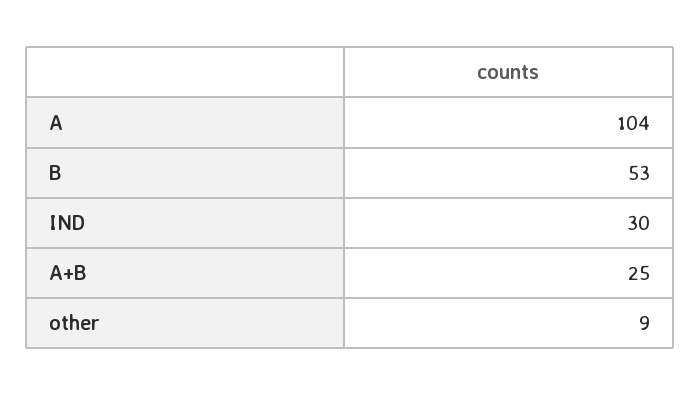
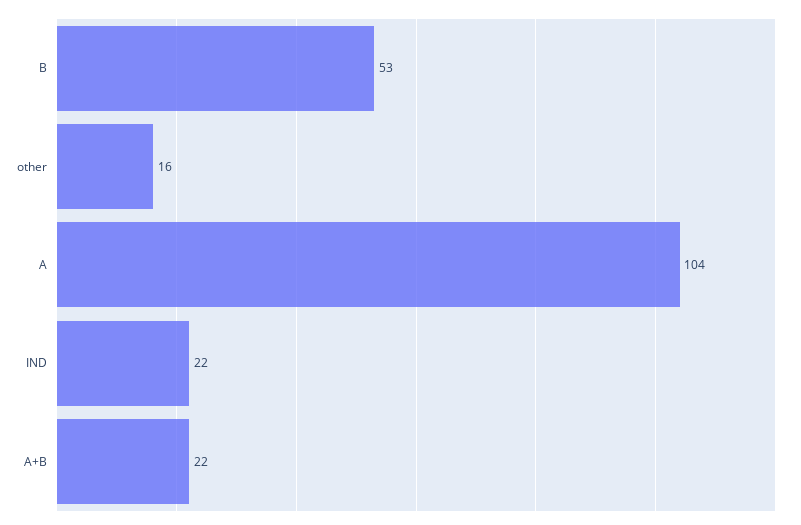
  {
    "A": 104,
    "B": 53,
-   "IND": 30,
+   "IND": 22,
-   "A+B": 25,
+   "A+B": 22,
-   "other": 9
+   "other": 16
  }

